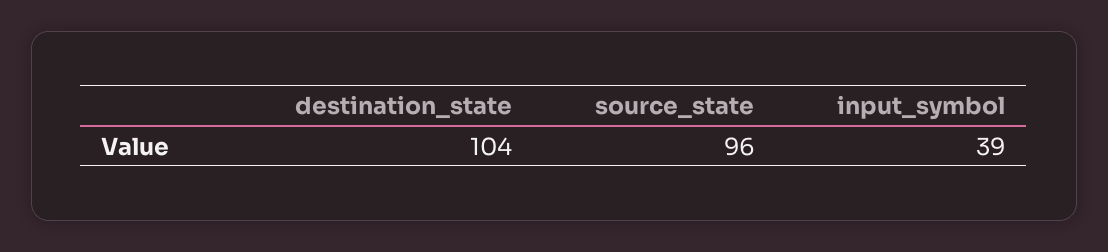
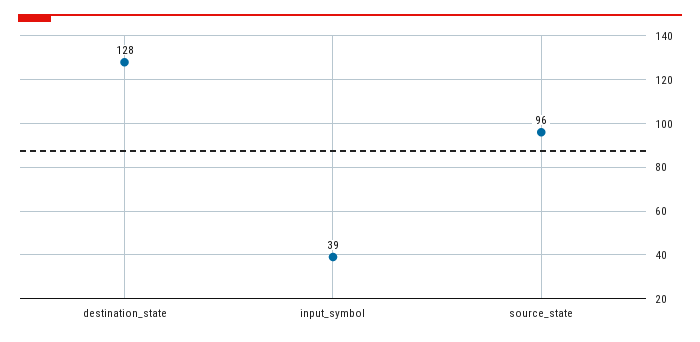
  {
-   "destination_state": 104,
+   "destination_state": 128,
    "source_state": 96,
    "input_symbol": 39
  }

